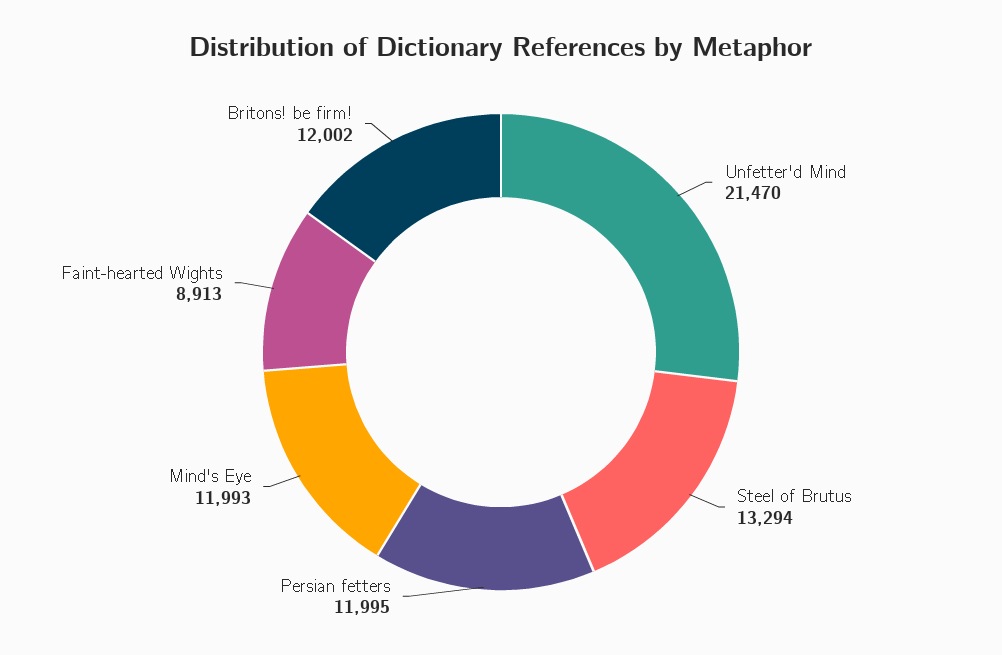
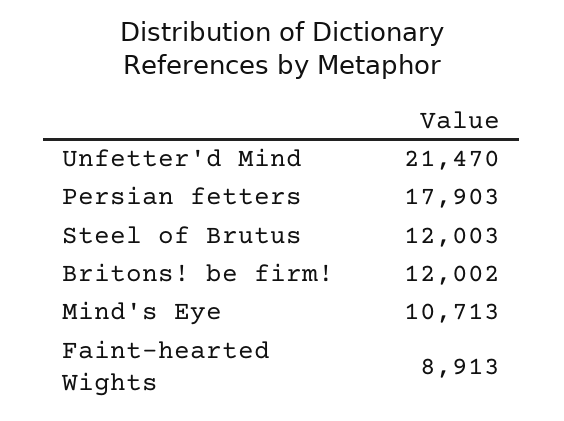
  {
    "Unfetter'd Mind": 21470,
-   "Steel of Brutus": 13294,
+   "Steel of Brutus": 12003,
-   "Persian fetters": 11995,
+   "Persian fetters": 17903,
-   "Mind's Eye": 11993,
+   "Mind's Eye": 10713,
    "Faint-hearted Wights": 8913,
    "Britons! be firm!": 12002
  }

